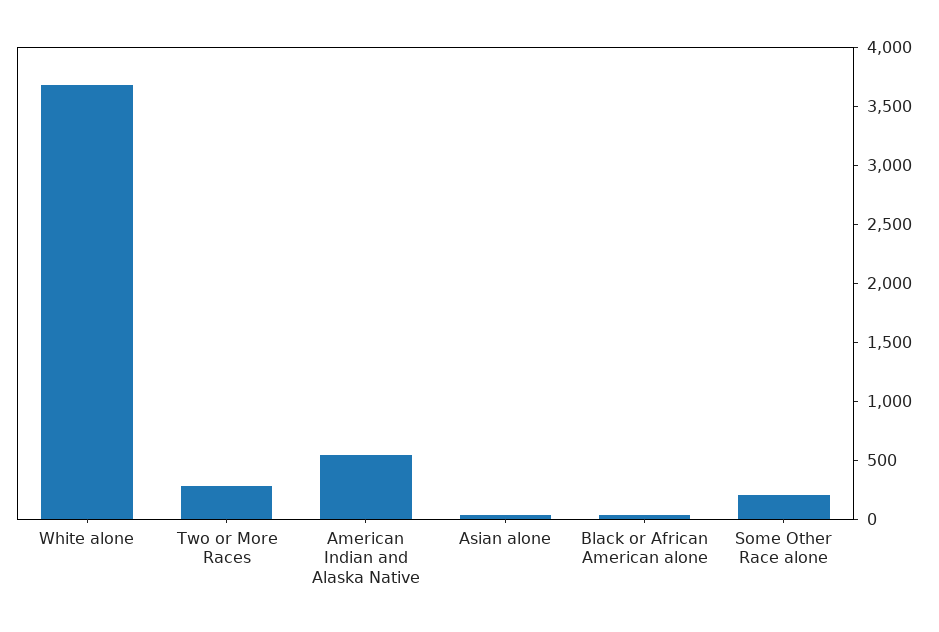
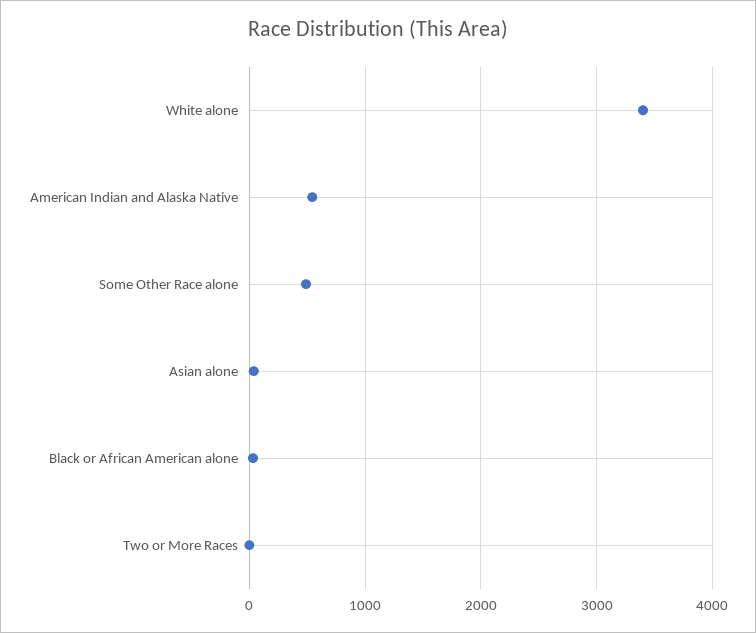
  {
-   "White alone": 3700,
+   "White alone": 3400,
-   "Two or More Races": 300,
+   "Two or More Races": 0,
    "American Indian and Alaska Native": 500,
    "Asian alone": 0,
    "Black or African American alone": 0,
-   "Some Other Race alone": 200
+   "Some Other Race alone": 500
  }

